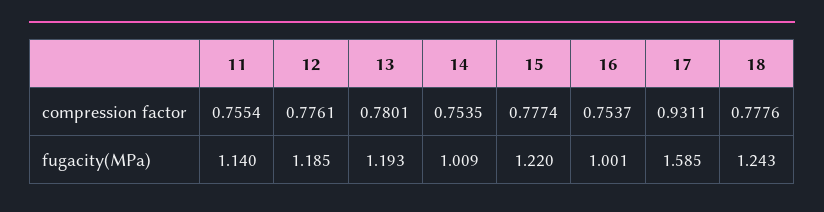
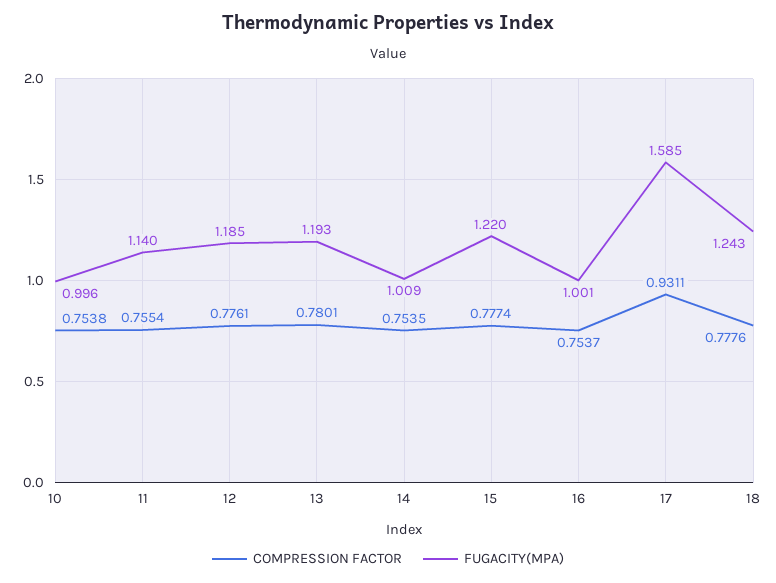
  {
    "compression factor": {
      "11": 0.7554,
      "12": 0.7761,
      "13": 0.7801,
      "14": 0.7535,
      "15": 0.7774,
      "16": 0.7537,
      "17": 0.9311,
-     "18": 0.7776
+     "18": 0.7776,
+     "10": 0.7538
    },
    "fugacity(MPa)": {
      "11": 1.14,
      "12": 1.185,
      "13": 1.193,
      "14": 1.009,
      "15": 1.22,
      "16": 1.001,
      "17": 1.585,
-     "18": 1.243
+     "18": 1.243,
+     "10": 0.996
    }
  }

